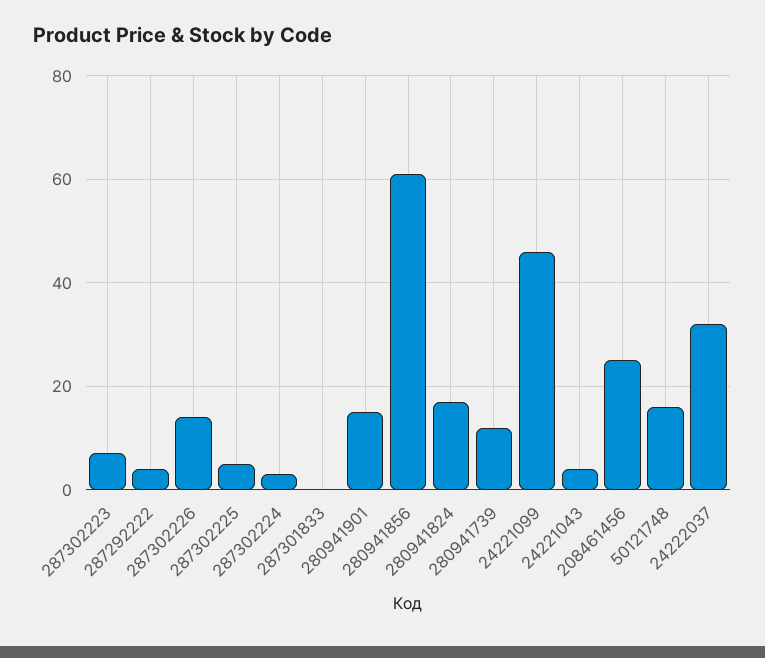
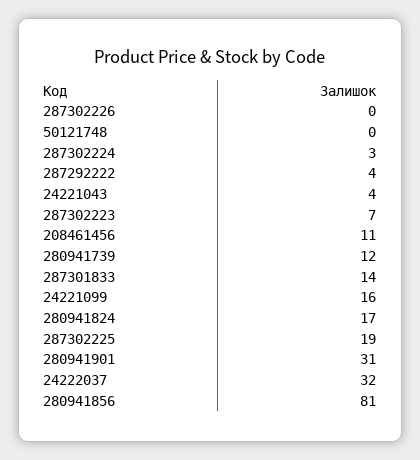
  {
    "287302223": 7,
    "287292222": 4,
-   "287302226": 15,
+   "287302226": 0,
-   "287302225": 5,
+   "287302225": 19,
    "287302224": 3,
-   "287301833": 0,
+   "287301833": 14,
-   "280941901": 15,
+   "280941901": 31,
-   "280941856": 60,
+   "280941856": 81,
    "280941824": 17,
    "280941739": 12,
-   "24221099": 45,
+   "24221099": 16,
    "24221043": 4,
-   "208461456": 25,
+   "208461456": 11,
-   "50121748": 15,
+   "50121748": 0,
    "24222037": 32
  }

